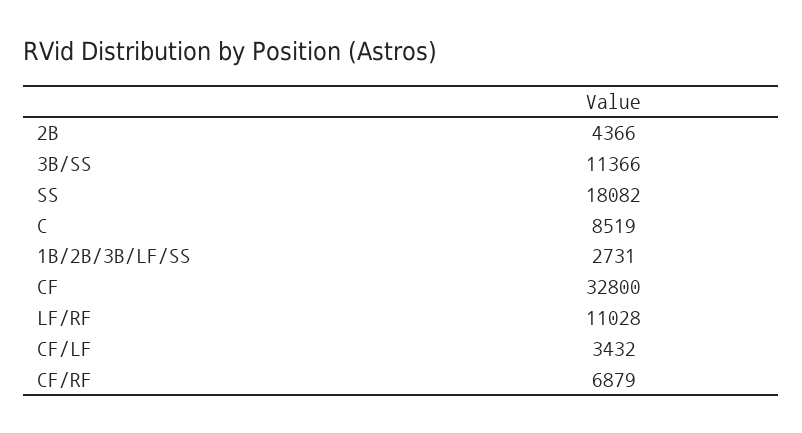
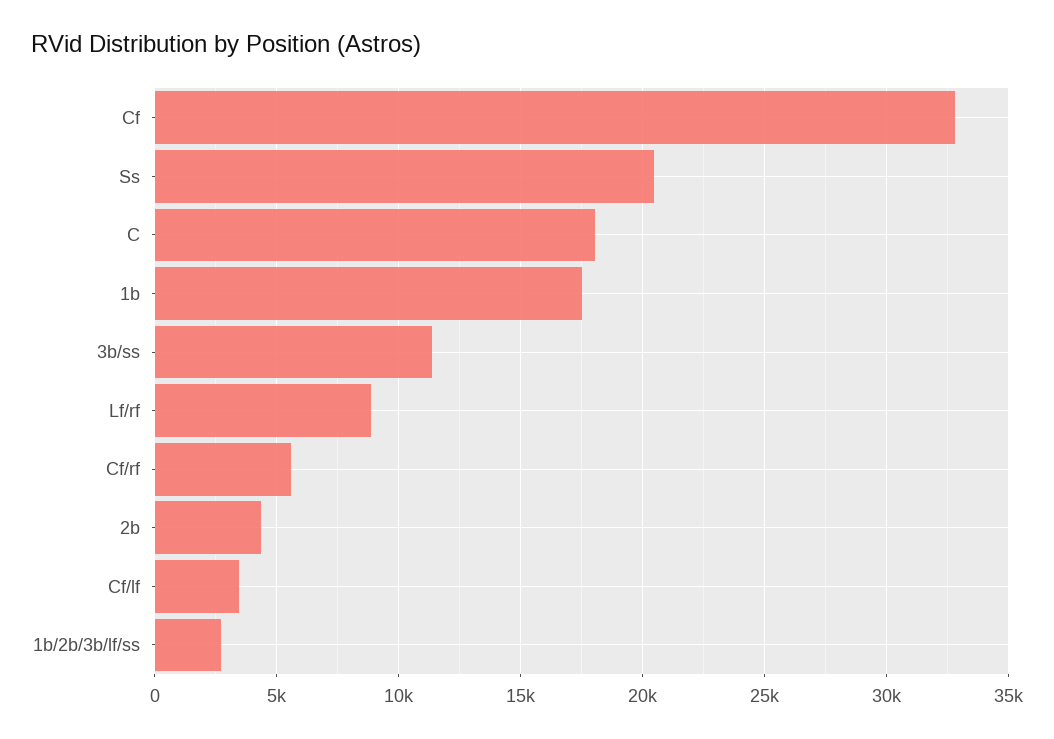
  {
    "2B": 4366,
    "3B/SS": 11366,
-   "SS": 18082,
+   "SS": 20500,
-   "C": 8519,
+   "C": 18000,
    "1B/2B/3B/LF/SS": 2731,
    "CF": 32800,
-   "LF/RF": 11028,
+   "LF/RF": 9000,
    "CF/LF": 3432,
-   "CF/RF": 6879
+   "CF/RF": 5500,
+   "1b": 17500
  }

